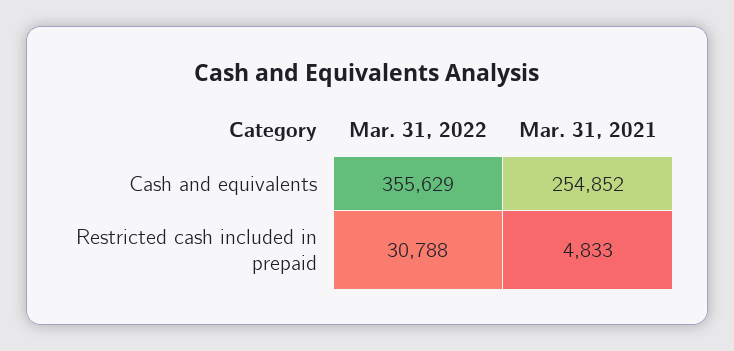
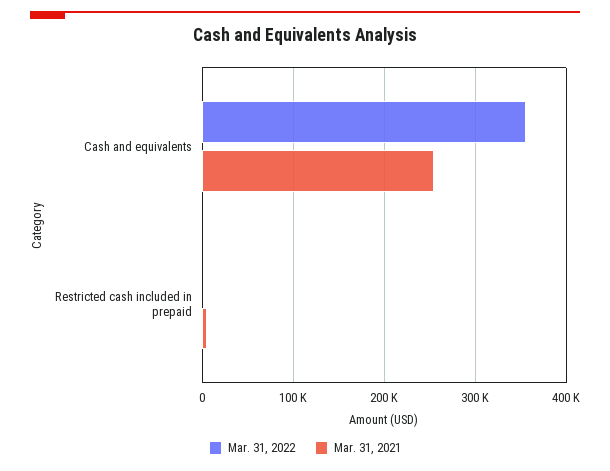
  {
    "Mar. 31, 2022": {
      "Cash and equivalents": 355629,
-     "Restricted cash included in prepaid": 30788
+     "Restricted cash included in prepaid": 0
    },
    "Mar. 31, 2021": {
      "Cash and equivalents": 254852,
      "Restricted cash included in prepaid": 4833
    }
  }

